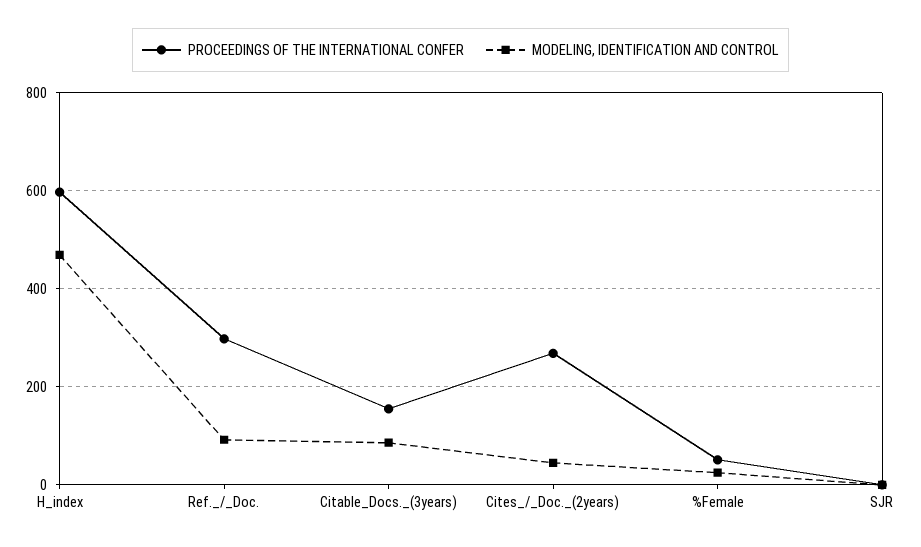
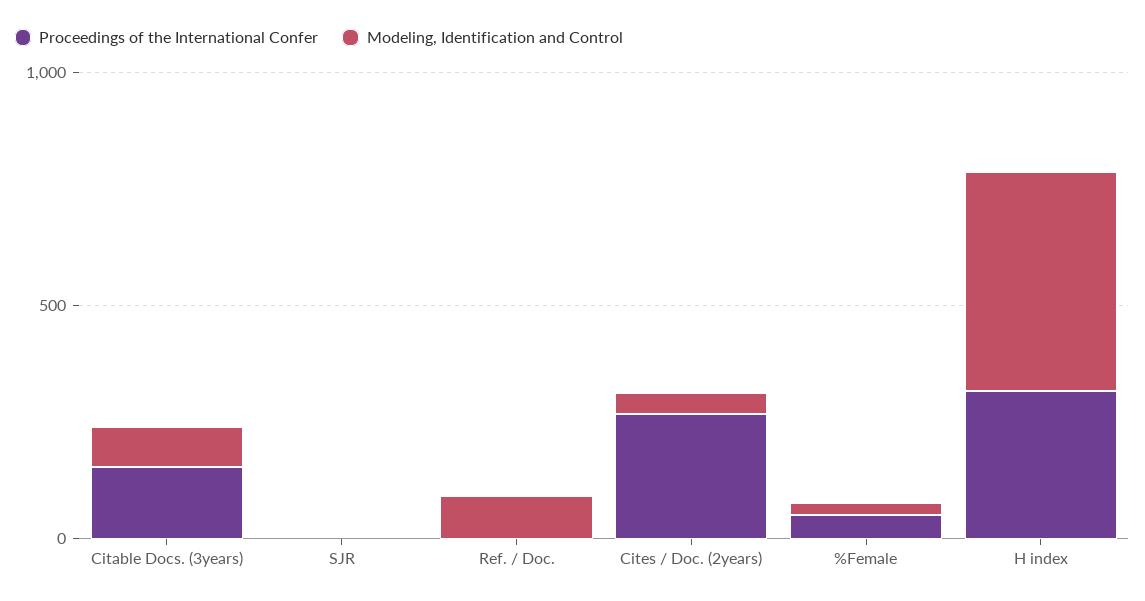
  {
    "PROCEEDINGS OF THE INTERNATIONAL CONFER": {
-     "H_index": 600,
+     "H_index": 300,
-     "Ref._/_Doc.": 300,
+     "Ref._/_Doc.": 0,
      "Citable_Docs._(3years)": 160,
      "Cites_/_Doc._(2years)": 260,
      "%Female": 60,
      "SJR": 0
    },
    "MODELING, IDENTIFICATION AND CONTROL": {
      "H_index": 460,
      "Ref._/_Doc.": 100,
      "Citable_Docs._(3years)": 80,
      "Cites_/_Doc._(2years)": 40,
      "%Female": 20,
      "SJR": 0
    }
  }

